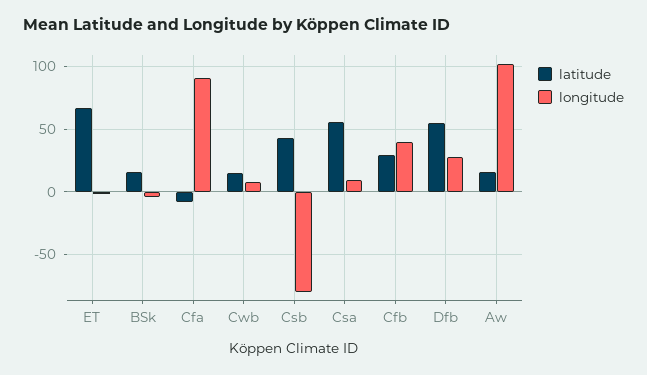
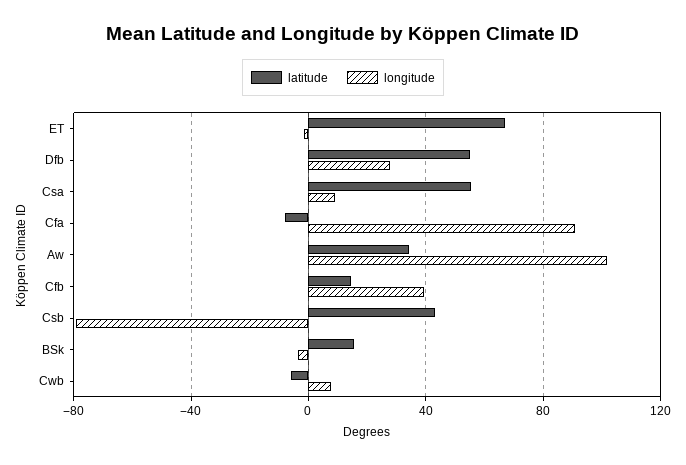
  {
    "latitude": {
      "ET": 65,
      "BSk": 15,
      "Cfa": -10,
-     "Cwb": 15,
+     "Cwb": -5,
      "Csb": 45,
      "Csa": 55,
-     "Cfb": 30,
+     "Cfb": 15,
      "Dfb": 55,
-     "Aw": 15
+     "Aw": 35
    },
    "longitude": {
      "ET": 0,
      "BSk": -5,
      "Cfa": 90,
      "Cwb": 10,
      "Csb": -80,
      "Csa": 10,
      "Cfb": 40,
      "Dfb": 30,
      "Aw": 100
    }
  }

